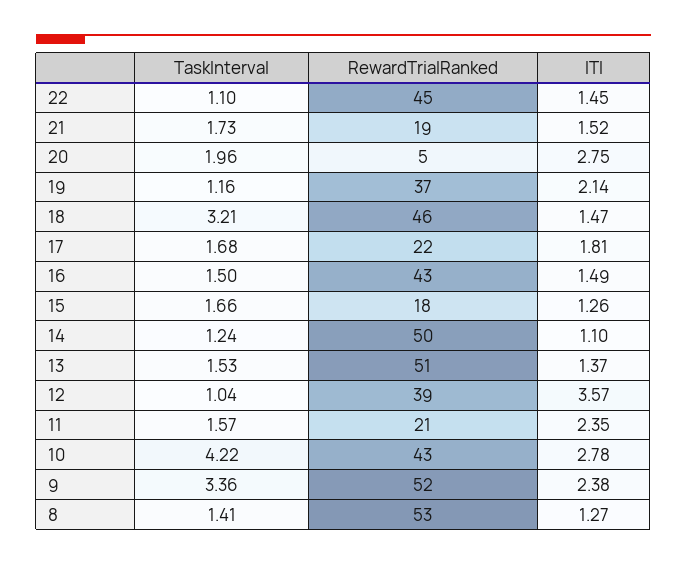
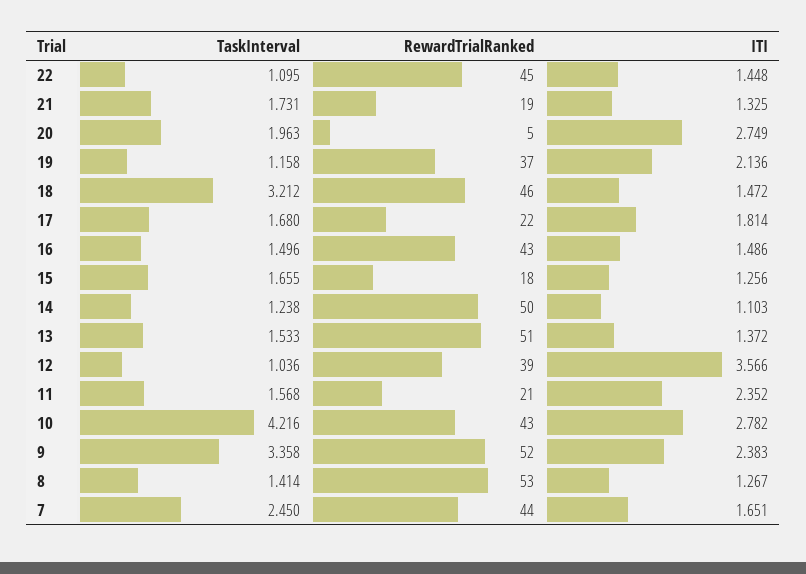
  {
    "TaskInterval": {
      "22": 1.095,
      "21": 1.731,
      "20": 1.963,
      "19": 1.158,
      "18": 3.212,
      "17": 1.68,
      "16": 1.496,
      "15": 1.655,
      "14": 1.238,
      "13": 1.533,
      "12": 1.036,
      "11": 1.568,
      "10": 4.216,
      "9": 3.358,
-     "8": 1.414
+     "8": 1.414,
+     "7": 2.45
    },
    "RewardTrialRanked": {
      "22": 45,
      "21": 19,
      "20": 5,
      "19": 37,
      "18": 46,
      "17": 22,
      "16": 43,
      "15": 18,
      "14": 50,
      "13": 51,
      "12": 39,
      "11": 21,
      "10": 43,
      "9": 52,
-     "8": 53
+     "8": 53,
+     "7": 44
    },
    "ITI": {
      "22": 1.448,
-     "21": 1.52,
+     "21": 1.325,
      "20": 2.749,
      "19": 2.136,
      "18": 1.472,
      "17": 1.814,
      "16": 1.486,
      "15": 1.256,
      "14": 1.103,
      "13": 1.372,
      "12": 3.566,
      "11": 2.352,
      "10": 2.782,
      "9": 2.383,
-     "8": 1.267
+     "8": 1.267,
+     "7": 1.651
    }
  }

